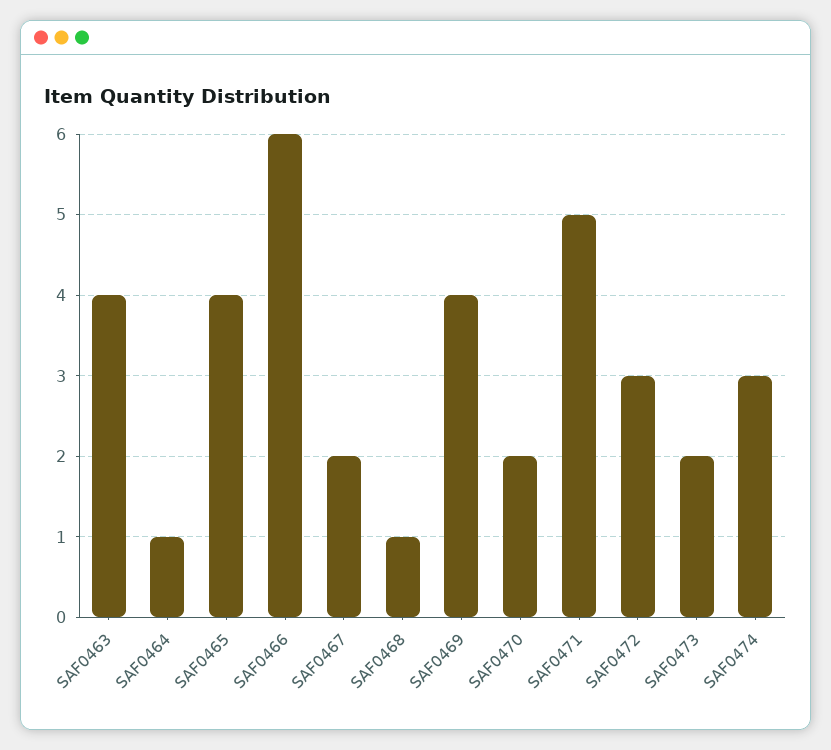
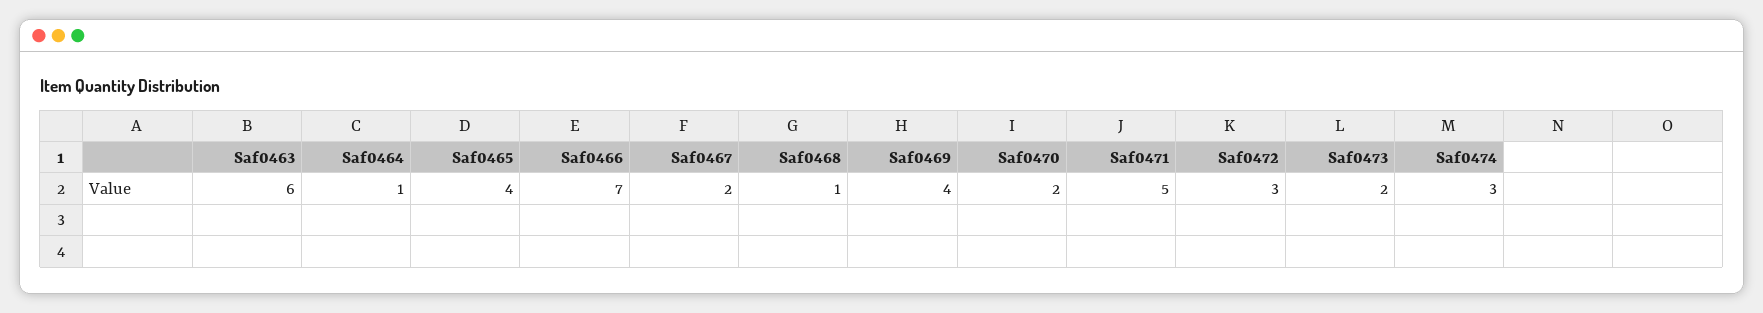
  {
-   "SAF0463": 4,
+   "SAF0463": 6,
    "SAF0464": 1,
    "SAF0465": 4,
-   "SAF0466": 6,
+   "SAF0466": 7,
    "SAF0467": 2,
    "SAF0468": 1,
    "SAF0469": 4,
    "SAF0470": 2,
    "SAF0471": 5,
    "SAF0472": 3,
    "SAF0473": 2,
    "SAF0474": 3
  }

